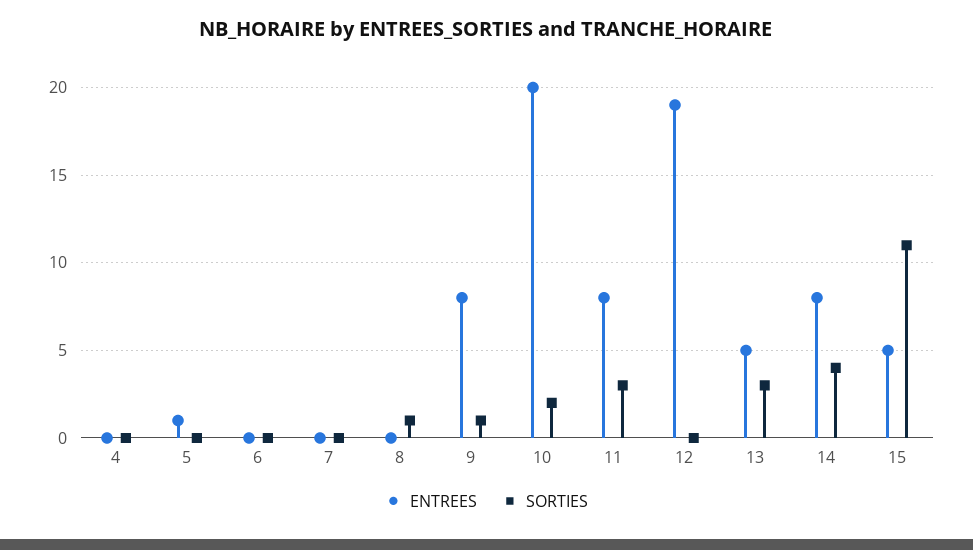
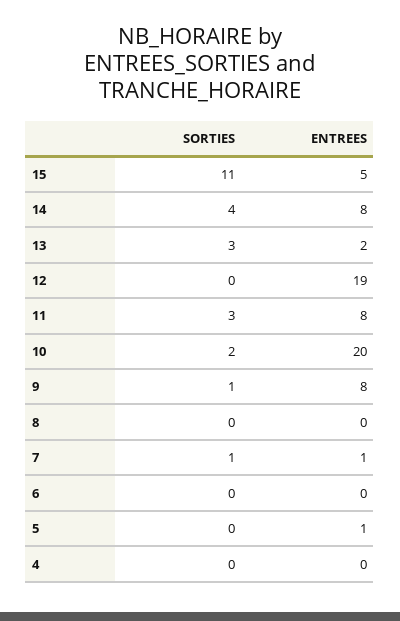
  {
    "ENTREES": {
      "4": 0,
      "5": 1,
      "6": 0,
-     "7": 0,
+     "7": 1,
      "8": 0,
      "9": 8,
      "10": 20,
      "11": 8,
      "12": 19,
-     "13": 5,
+     "13": 2,
      "14": 8,
      "15": 5
    },
    "SORTIES": {
      "4": 0,
      "5": 0,
      "6": 0,
-     "7": 0,
+     "7": 1,
-     "8": 1,
+     "8": 0,
      "9": 1,
      "10": 2,
      "11": 3,
      "12": 0,
      "13": 3,
      "14": 4,
      "15": 11
    }
  }

